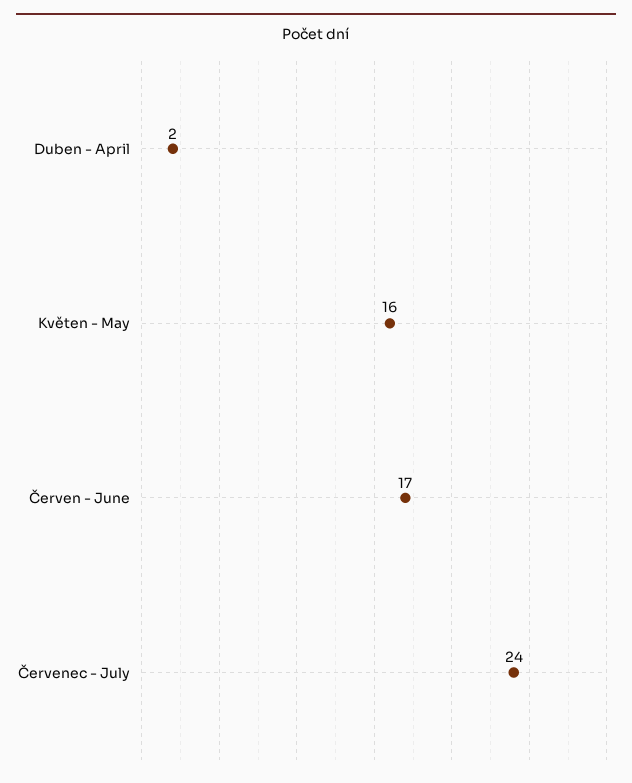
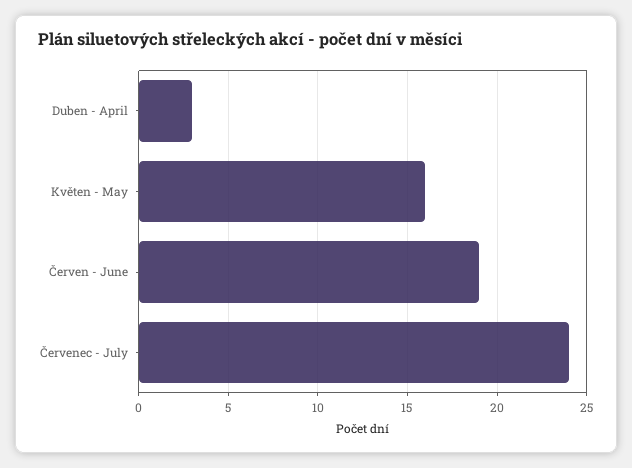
  {
-   "Duben - April": 2,
+   "Duben - April": 3,
    "Květen - May": 16,
-   "Červen - June": 17,
+   "Červen - June": 19,
    "Červenec - July": 24
  }

